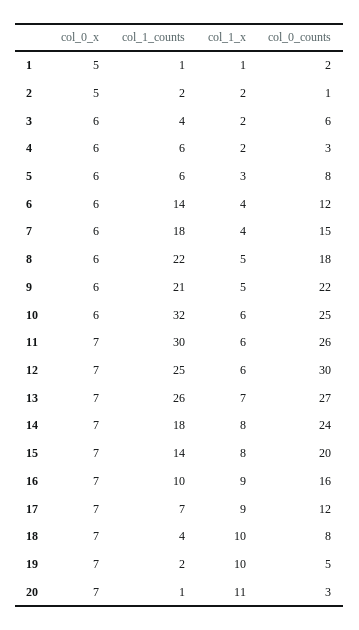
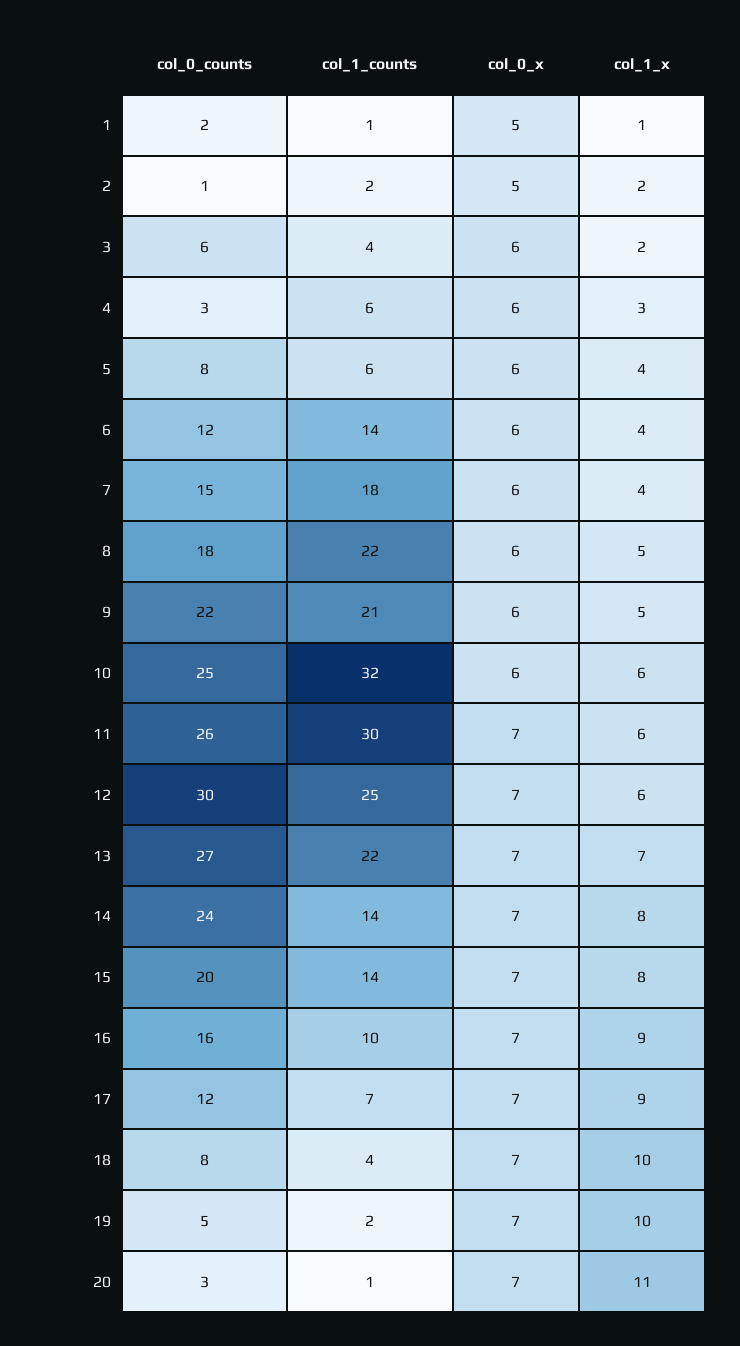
  {
    "col_0_x": {
      "1": 5,
      "2": 5,
      "3": 6,
      "4": 6,
      "5": 6,
      "6": 6,
      "7": 6,
      "8": 6,
      "9": 6,
      "10": 6,
      "11": 7,
      "12": 7,
      "13": 7,
      "14": 7,
      "15": 7,
      "16": 7,
      "17": 7,
      "18": 7,
      "19": 7,
      "20": 7
    },
    "col_1_counts": {
      "1": 1,
      "2": 2,
      "3": 4,
      "4": 6,
      "5": 6,
      "6": 14,
      "7": 18,
      "8": 22,
      "9": 21,
      "10": 32,
      "11": 30,
      "12": 25,
-     "13": 26,
+     "13": 22,
-     "14": 18,
+     "14": 14,
      "15": 14,
      "16": 10,
      "17": 7,
      "18": 4,
      "19": 2,
      "20": 1
    },
    "col_1_x": {
      "1": 1,
      "2": 2,
      "3": 2,
-     "4": 2,
+     "4": 3,
-     "5": 3,
+     "5": 4,
      "6": 4,
      "7": 4,
      "8": 5,
      "9": 5,
      "10": 6,
      "11": 6,
      "12": 6,
      "13": 7,
      "14": 8,
      "15": 8,
      "16": 9,
      "17": 9,
      "18": 10,
      "19": 10,
      "20": 11
    },
    "col_0_counts": {
      "1": 2,
      "2": 1,
      "3": 6,
      "4": 3,
      "5": 8,
      "6": 12,
      "7": 15,
      "8": 18,
      "9": 22,
      "10": 25,
      "11": 26,
      "12": 30,
      "13": 27,
      "14": 24,
      "15": 20,
      "16": 16,
      "17": 12,
      "18": 8,
      "19": 5,
      "20": 3
    }
  }

